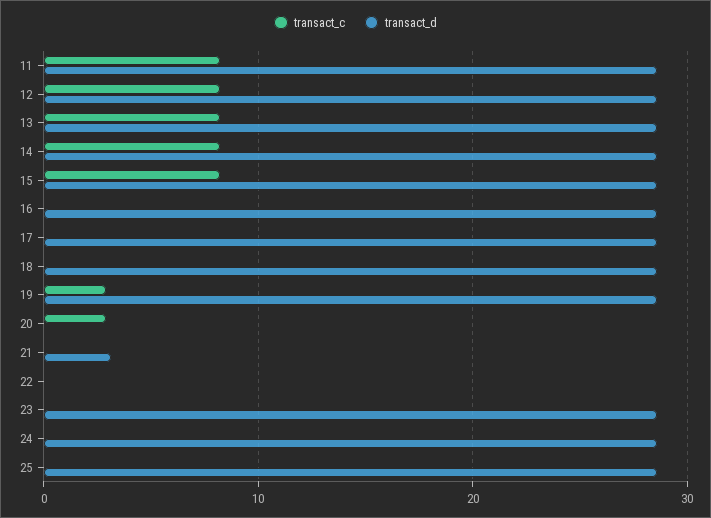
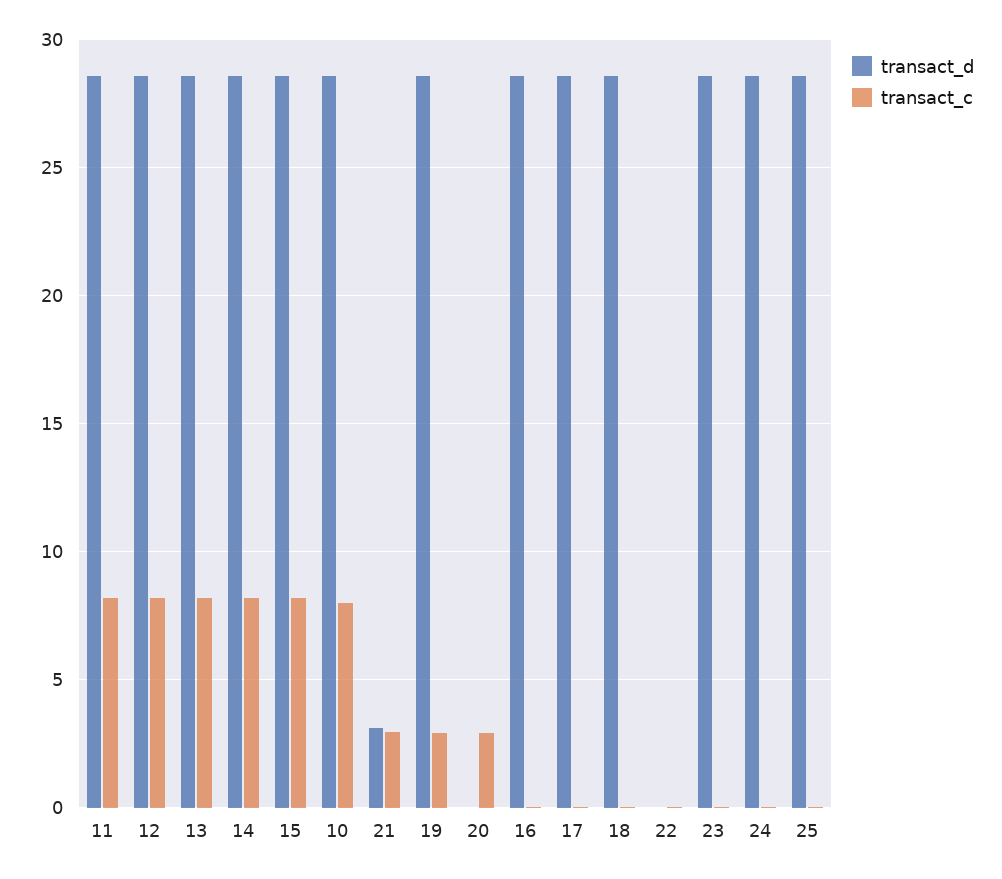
  {
    "transact_c": {
      "11": 8,
      "12": 8,
      "13": 8,
      "14": 8,
      "15": 8,
      "16": 0,
      "17": 0,
      "18": 0,
      "19": 3,
      "20": 3,
-     "21": 0,
+     "21": 3,
      "22": 0,
      "23": 0,
      "24": 0,
-     "25": 0
+     "25": 0,
+     "10": 8
    },
    "transact_d": {
      "11": 28.5,
      "12": 28.5,
      "13": 28.5,
      "14": 28.5,
      "15": 28.5,
      "16": 28.5,
      "17": 28.5,
      "18": 28.5,
      "19": 28.5,
      "20": 0,
      "21": 3,
      "22": 0,
      "23": 28.5,
      "24": 28.5,
-     "25": 28.5
+     "25": 28.5,
+     "10": 28.5
    }
  }

